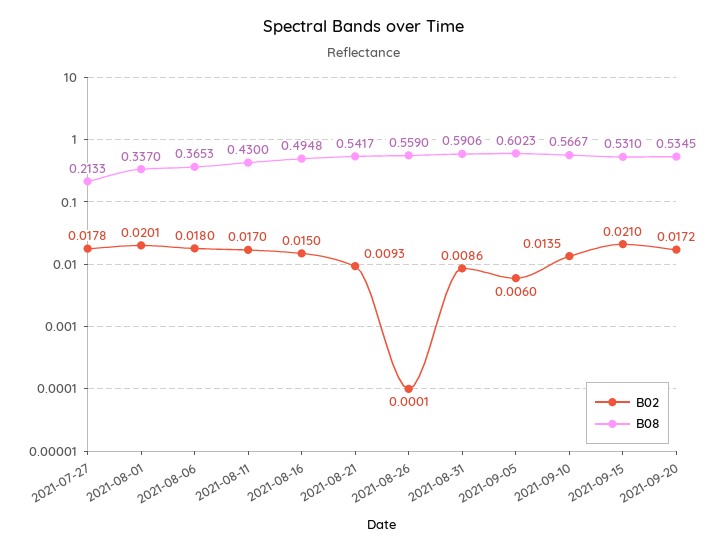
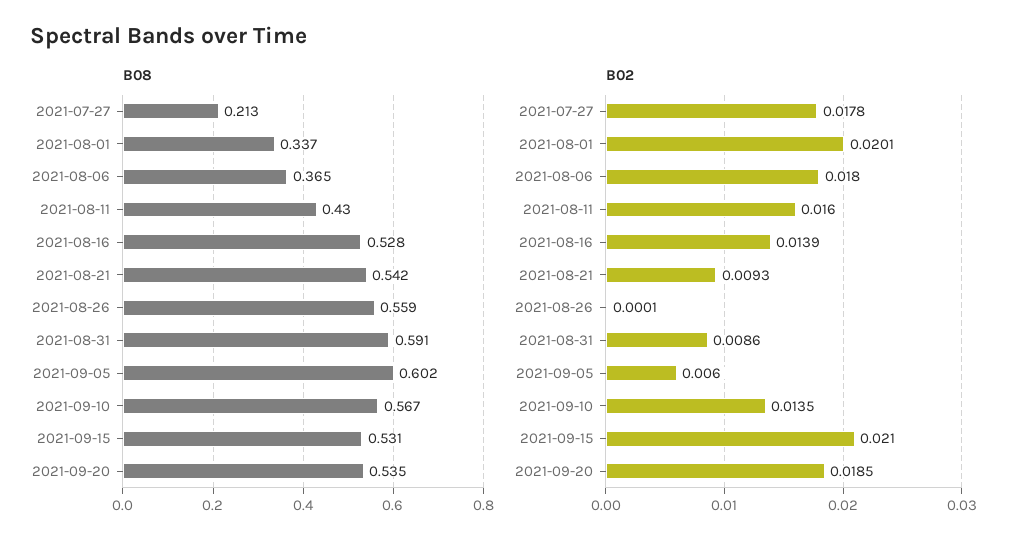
  {
    "B02": {
      "2021-07-27": 0.0178,
      "2021-08-01": 0.0201,
      "2021-08-06": 0.018,
-     "2021-08-11": 0.017,
+     "2021-08-11": 0.016,
-     "2021-08-16": 0.015,
+     "2021-08-16": 0.0139,
      "2021-08-21": 0.0093,
      "2021-08-26": 0.0001,
      "2021-08-31": 0.0086,
      "2021-09-05": 0.006,
      "2021-09-10": 0.0135,
      "2021-09-15": 0.021,
-     "2021-09-20": 0.0172
+     "2021-09-20": 0.0185
    },
    "B08": {
      "2021-07-27": 0.2133,
      "2021-08-01": 0.337,
      "2021-08-06": 0.3653,
      "2021-08-11": 0.43,
-     "2021-08-16": 0.4948,
+     "2021-08-16": 0.528,
      "2021-08-21": 0.5417,
      "2021-08-26": 0.559,
      "2021-08-31": 0.5906,
      "2021-09-05": 0.6023,
      "2021-09-10": 0.5667,
      "2021-09-15": 0.531,
      "2021-09-20": 0.5345
    }
  }

